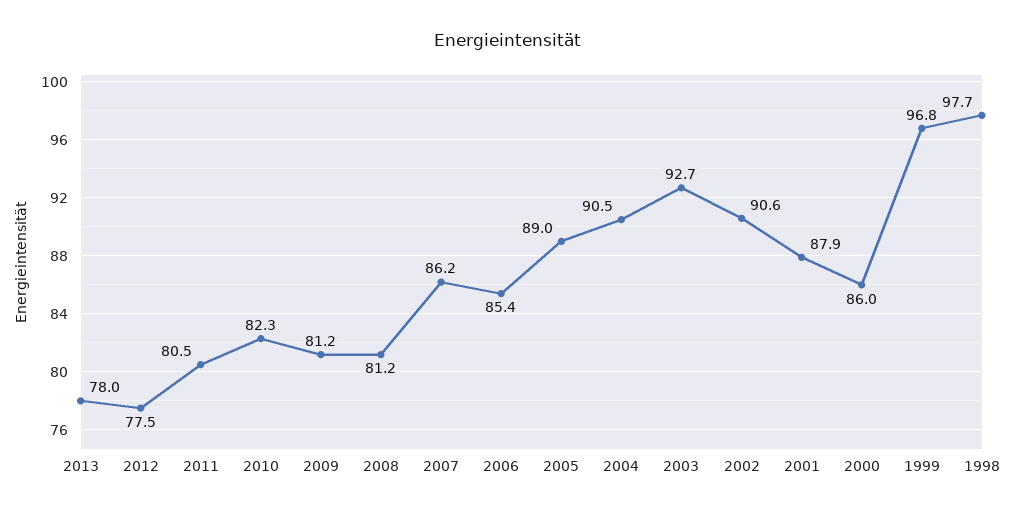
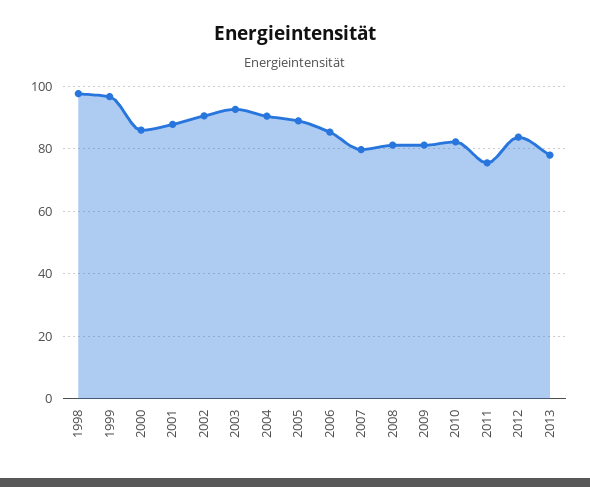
  {
    "2013": 78,
-   "2012": 77.5,
+   "2012": 84,
-   "2011": 80.5,
+   "2011": 76,
    "2010": 82.3,
    "2009": 81.2,
    "2008": 81.2,
-   "2007": 86.2,
+   "2007": 80,
    "2006": 85.4,
    "2005": 89,
    "2004": 90.5,
    "2003": 92.7,
    "2002": 90.6,
    "2001": 87.9,
    "2000": 86,
    "1999": 96.8,
    "1998": 97.7
  }

